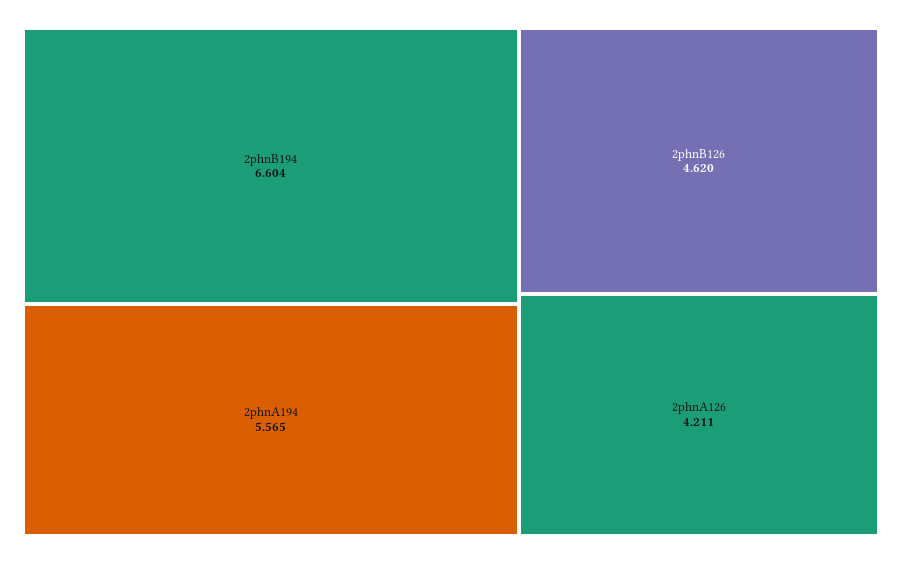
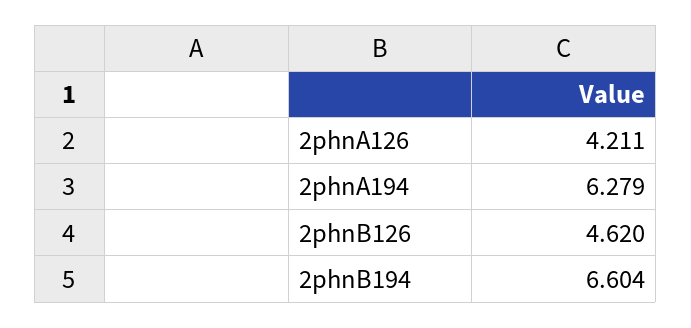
  {
    "2phnB194": 6.604,
-   "2phnA194": 5.565,
+   "2phnA194": 6.279,
    "2phnB126": 4.62,
    "2phnA126": 4.211
  }

